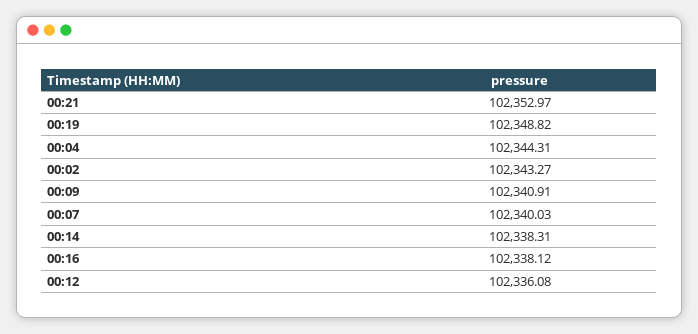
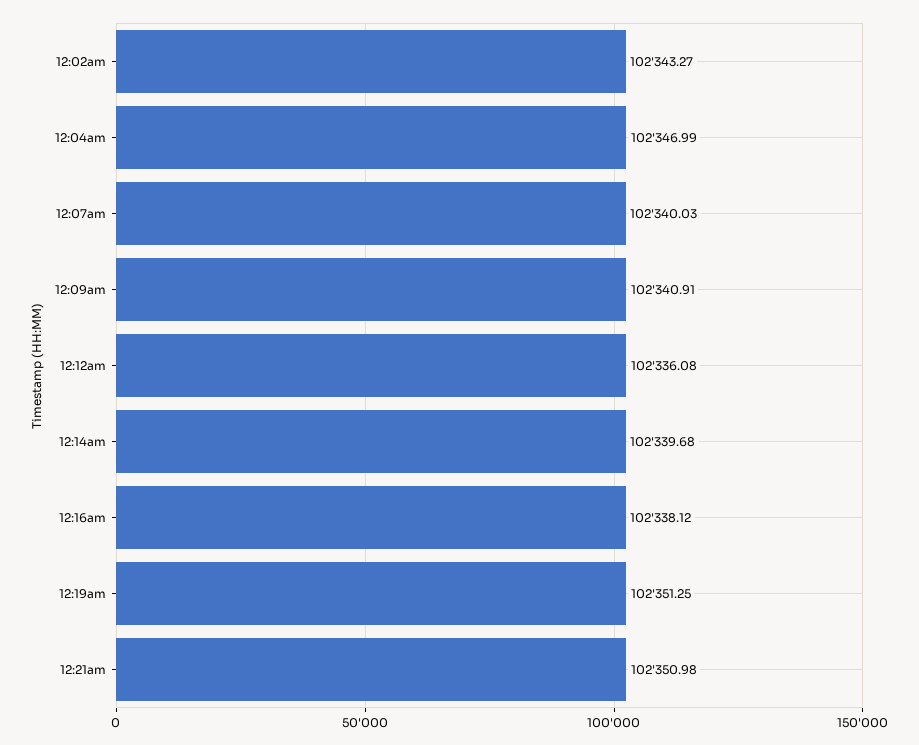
  {
-   "00:21": 102352.97,
+   "00:21": 102350.98,
-   "00:19": 102348.82,
+   "00:19": 102351.25,
-   "00:04": 102344.31,
+   "00:04": 102346.99,
    "00:02": 102343.27,
    "00:09": 102340.91,
    "00:07": 102340.03,
-   "00:14": 102338.31,
+   "00:14": 102339.68,
    "00:16": 102338.12,
    "00:12": 102336.08
  }

